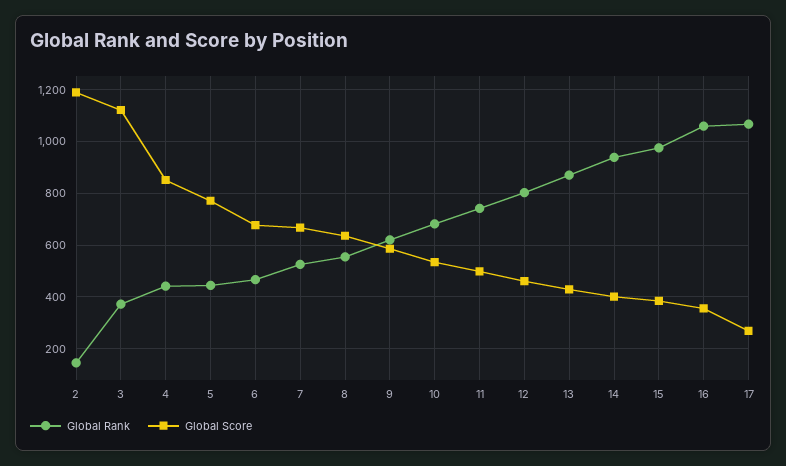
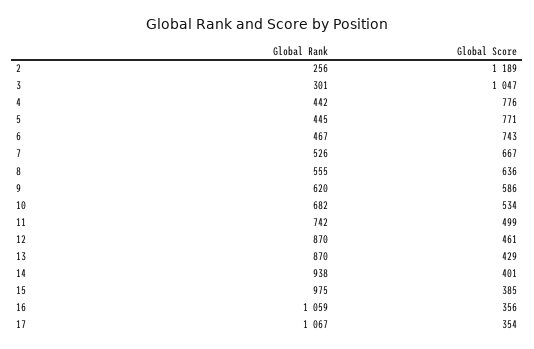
  {
    "Global Rank": {
-     "2": 150,
+     "2": 256,
-     "3": 375,
+     "3": 301,
      "4": 442,
      "5": 445,
      "6": 467,
      "7": 526,
      "8": 555,
      "9": 620,
      "10": 682,
      "11": 742,
-     "12": 800,
+     "12": 870,
      "13": 870,
      "14": 938,
      "15": 975,
      "16": 1059,
      "17": 1067
    },
    "Global Score": {
      "2": 1189,
-     "3": 1125,
+     "3": 1047,
-     "4": 850,
+     "4": 776,
      "5": 771,
-     "6": 675,
+     "6": 743,
      "7": 667,
      "8": 636,
      "9": 586,
      "10": 534,
      "11": 499,
      "12": 461,
      "13": 429,
      "14": 401,
      "15": 385,
      "16": 356,
-     "17": 275
+     "17": 354
    }
  }

